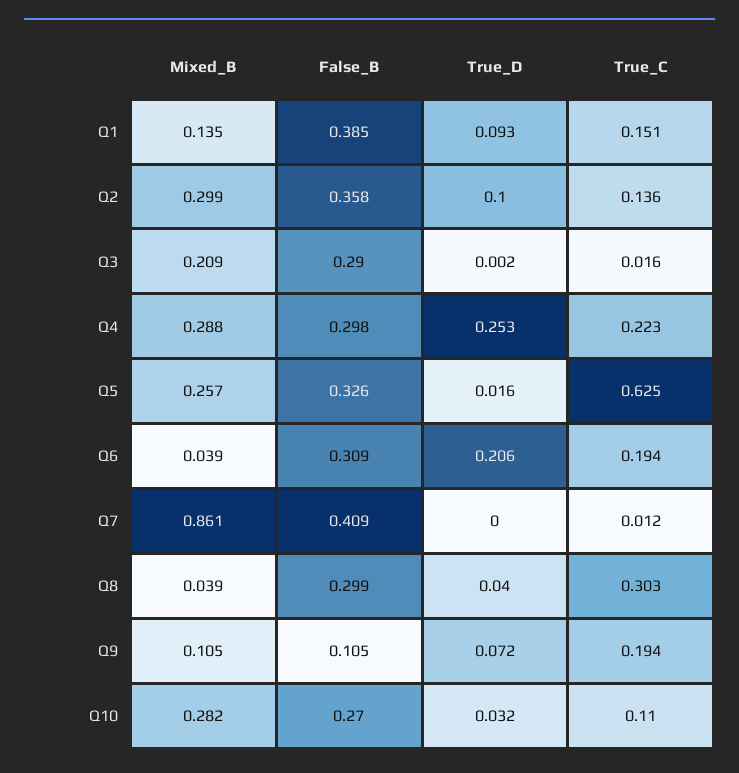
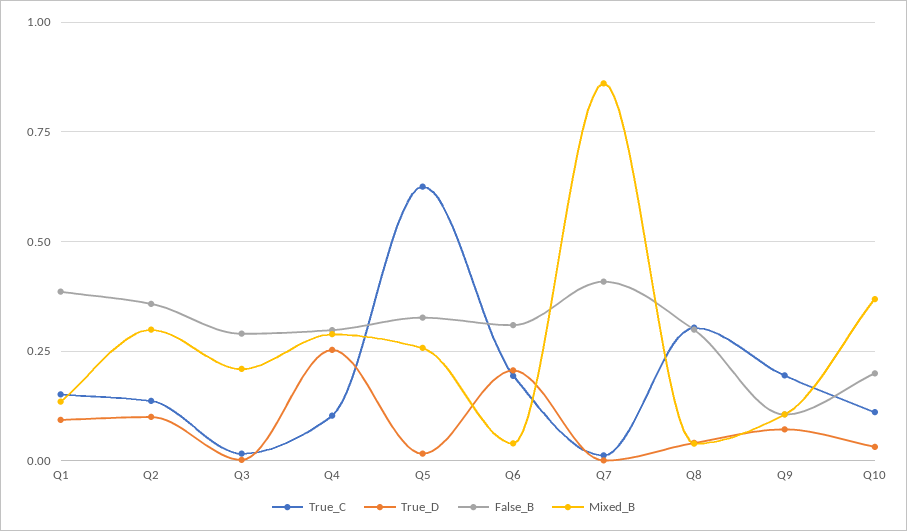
  {
    "Mixed_B": {
      "Q1": 0.135,
      "Q2": 0.299,
      "Q3": 0.209,
      "Q4": 0.288,
      "Q5": 0.257,
      "Q6": 0.039,
      "Q7": 0.861,
      "Q8": 0.039,
      "Q9": 0.105,
-     "Q10": 0.282
+     "Q10": 0.375
    },
    "False_B": {
      "Q1": 0.385,
      "Q2": 0.358,
      "Q3": 0.29,
      "Q4": 0.298,
      "Q5": 0.326,
      "Q6": 0.309,
      "Q7": 0.409,
      "Q8": 0.299,
      "Q9": 0.105,
-     "Q10": 0.27
+     "Q10": 0.2
    },
    "True_D": {
      "Q1": 0.093,
      "Q2": 0.1,
      "Q3": 0.002,
      "Q4": 0.253,
      "Q5": 0.016,
      "Q6": 0.206,
      "Q7": 0,
      "Q8": 0.04,
      "Q9": 0.072,
      "Q10": 0.032
    },
    "True_C": {
      "Q1": 0.151,
      "Q2": 0.136,
      "Q3": 0.016,
-     "Q4": 0.223,
+     "Q4": 0.1,
      "Q5": 0.625,
      "Q6": 0.194,
      "Q7": 0.012,
      "Q8": 0.303,
      "Q9": 0.194,
      "Q10": 0.11
    }
  }

